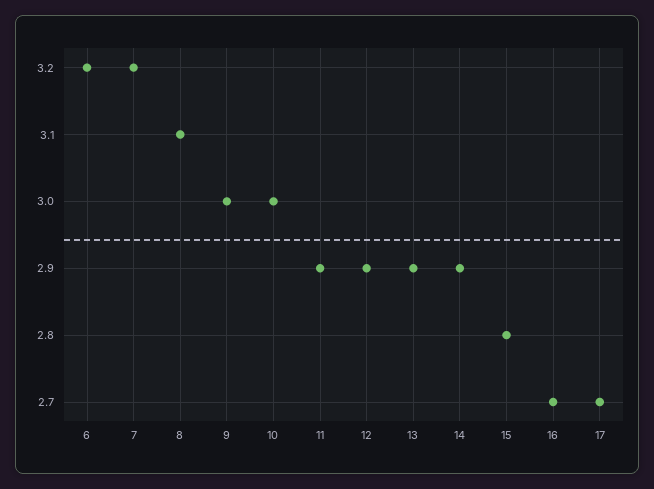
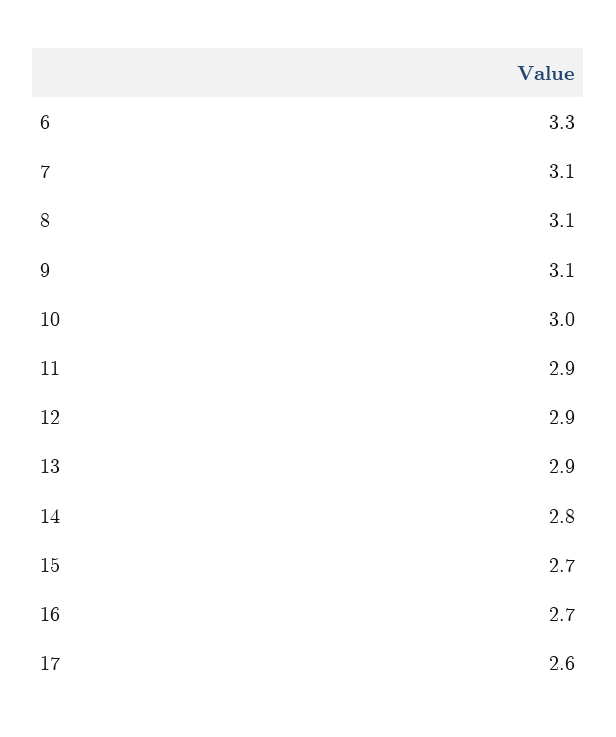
  {
-   "6": 3.2,
+   "6": 3.3,
-   "7": 3.2,
+   "7": 3.1,
    "8": 3.1,
-   "9": 3,
+   "9": 3.1,
    "10": 3,
    "11": 2.9,
    "12": 2.9,
    "13": 2.9,
-   "14": 2.9,
+   "14": 2.8,
-   "15": 2.8,
+   "15": 2.7,
    "16": 2.7,
-   "17": 2.7
+   "17": 2.6
  }

